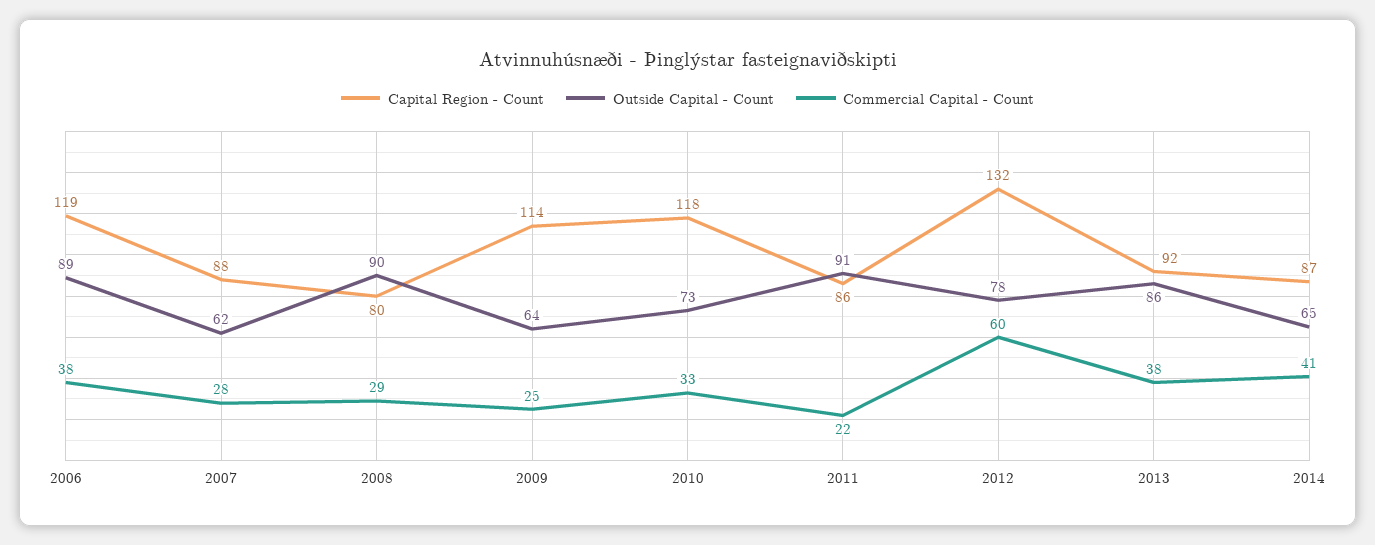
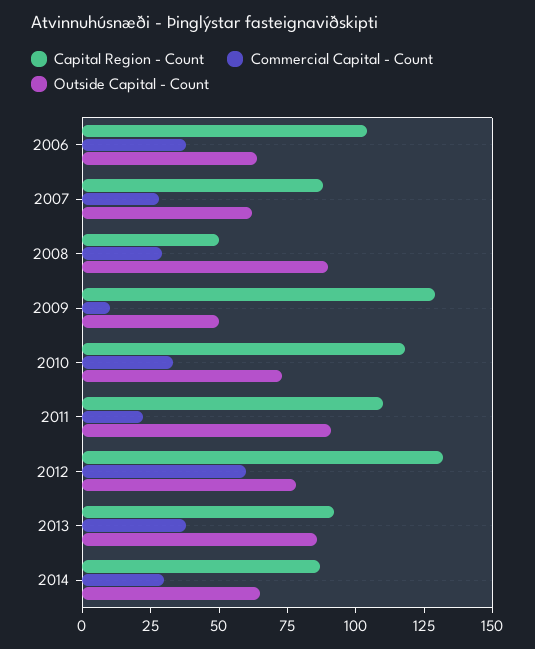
  {
    "Capital Region - Count": {
-     "2006": 119,
+     "2006": 105,
      "2007": 88,
-     "2008": 80,
+     "2008": 50,
-     "2009": 114,
+     "2009": 130,
      "2010": 118,
-     "2011": 86,
+     "2011": 110,
      "2012": 132,
      "2013": 92,
      "2014": 87
    },
    "Outside Capital - Count": {
-     "2006": 89,
+     "2006": 65,
      "2007": 62,
      "2008": 90,
-     "2009": 64,
+     "2009": 50,
      "2010": 73,
      "2011": 91,
      "2012": 78,
      "2013": 86,
      "2014": 65
    },
    "Commercial Capital - Count": {
      "2006": 38,
      "2007": 28,
      "2008": 29,
-     "2009": 25,
+     "2009": 10,
      "2010": 33,
      "2011": 22,
      "2012": 60,
      "2013": 38,
-     "2014": 41
+     "2014": 30
    }
  }

